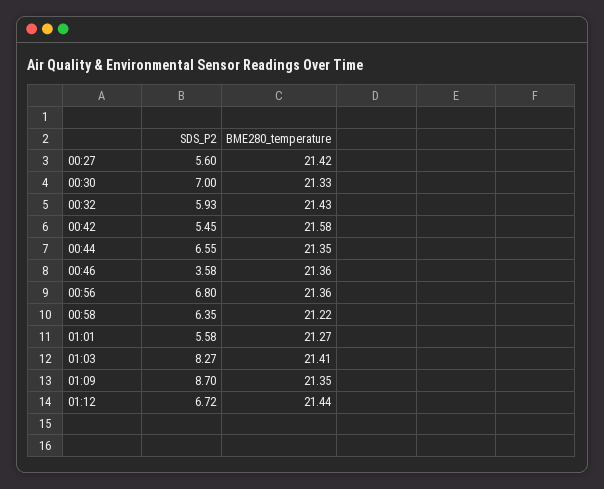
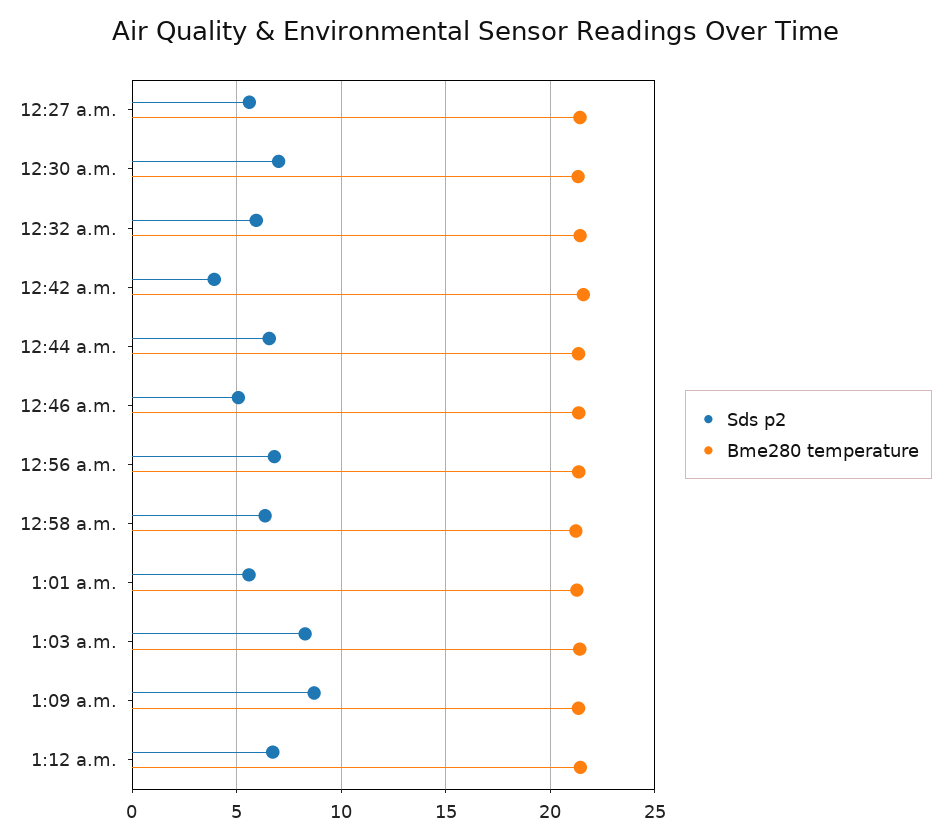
  {
    "SDS_P2": {
      "00:27": 5.6,
      "00:30": 7,
      "00:32": 5.93,
-     "00:42": 5.45,
+     "00:42": 4,
      "00:44": 6.55,
-     "00:46": 3.58,
+     "00:46": 5,
      "00:56": 6.8,
      "00:58": 6.35,
      "01:01": 5.58,
      "01:03": 8.27,
      "01:09": 8.7,
      "01:12": 6.72
    },
    "BME280_temperature": {
      "00:27": 21.42,
      "00:30": 21.33,
      "00:32": 21.43,
      "00:42": 21.58,
      "00:44": 21.35,
      "00:46": 21.36,
      "00:56": 21.36,
      "00:58": 21.22,
      "01:01": 21.27,
      "01:03": 21.41,
      "01:09": 21.35,
      "01:12": 21.44
    }
  }

